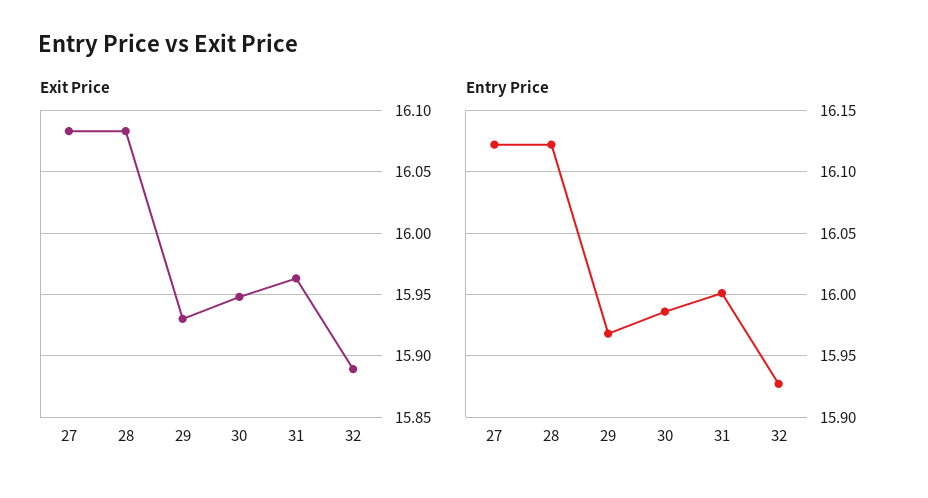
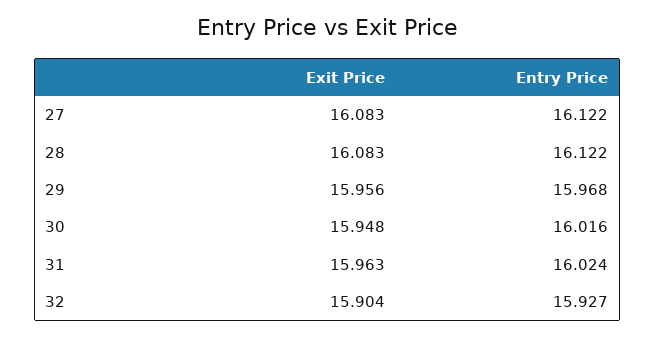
  {
    "Exit Price": {
      "27": 16.083,
      "28": 16.083,
-     "29": 15.93,
+     "29": 15.956,
      "30": 15.948,
      "31": 15.963,
-     "32": 15.89
+     "32": 15.904
    },
    "Entry Price": {
      "27": 16.122,
      "28": 16.122,
      "29": 15.968,
-     "30": 15.985,
+     "30": 16.016,
-     "31": 16,
+     "31": 16.024,
      "32": 15.927
    }
  }

